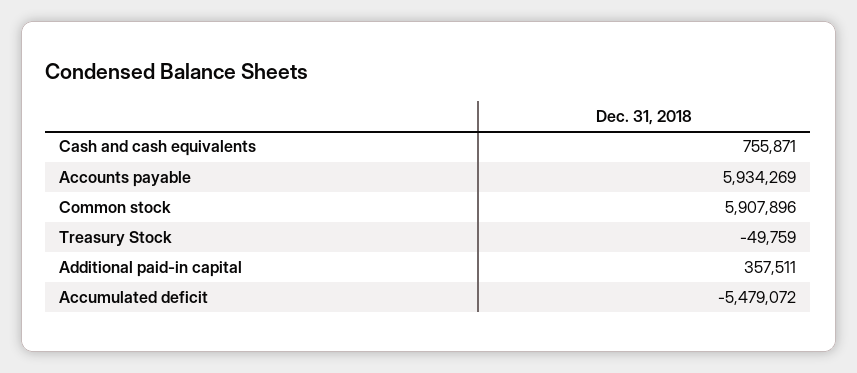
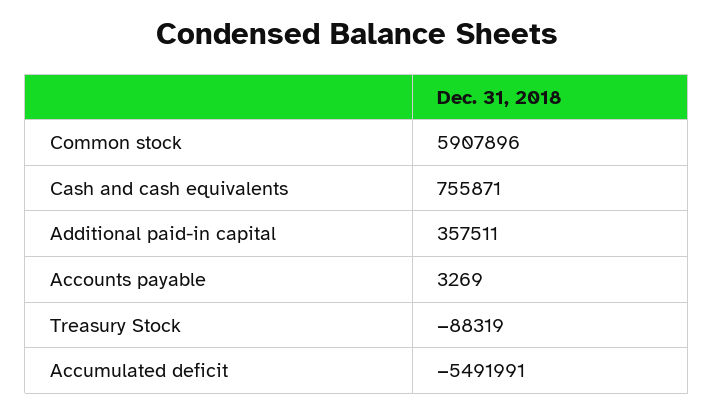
  {
    "Cash and cash equivalents": 755871,
-   "Accounts payable": 5934269,
+   "Accounts payable": 3269,
    "Common stock": 5907896,
-   "Treasury Stock": -49759,
+   "Treasury Stock": -88319,
    "Additional paid-in capital": 357511,
-   "Accumulated deficit": -5479072
+   "Accumulated deficit": -5491991
  }

